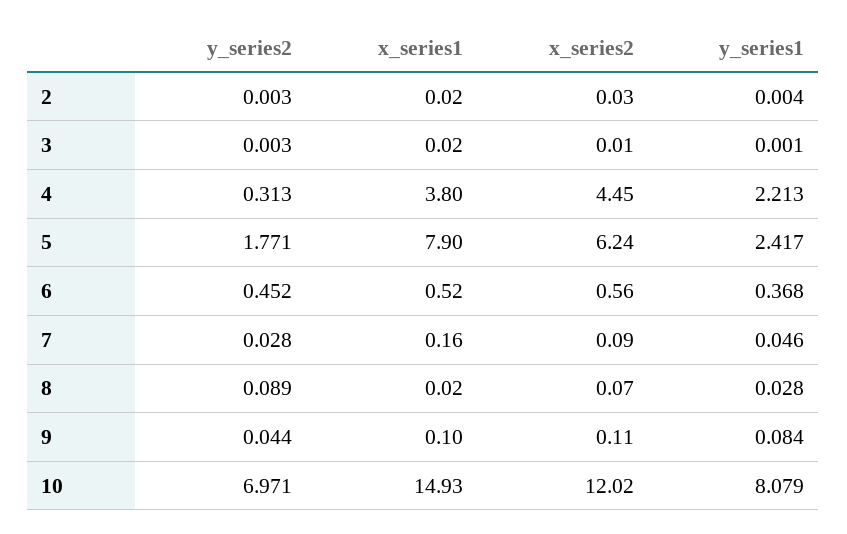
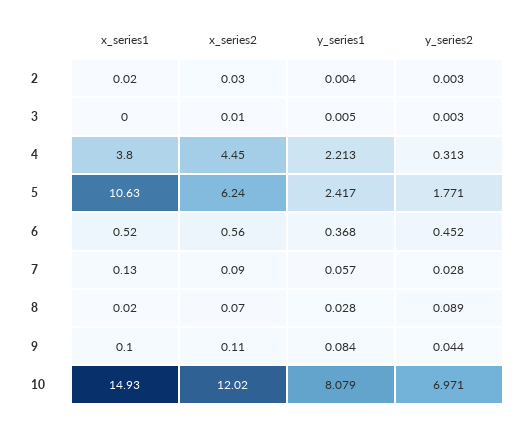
  {
    "y_series2": {
      "2": 0.003,
      "3": 0.003,
      "4": 0.313,
      "5": 1.771,
      "6": 0.452,
      "7": 0.028,
      "8": 0.089,
      "9": 0.044,
      "10": 6.971
    },
    "x_series1": {
      "2": 0.02,
-     "3": 0.02,
+     "3": 0,
      "4": 3.8,
-     "5": 7.9,
+     "5": 10.63,
      "6": 0.52,
-     "7": 0.16,
+     "7": 0.13,
      "8": 0.02,
      "9": 0.1,
      "10": 14.93
    },
    "x_series2": {
      "2": 0.03,
      "3": 0.01,
      "4": 4.45,
      "5": 6.24,
      "6": 0.56,
      "7": 0.09,
      "8": 0.07,
      "9": 0.11,
      "10": 12.02
    },
    "y_series1": {
      "2": 0.004,
-     "3": 0.001,
+     "3": 0.005,
      "4": 2.213,
      "5": 2.417,
      "6": 0.368,
-     "7": 0.046,
+     "7": 0.057,
      "8": 0.028,
      "9": 0.084,
      "10": 8.079
    }
  }

